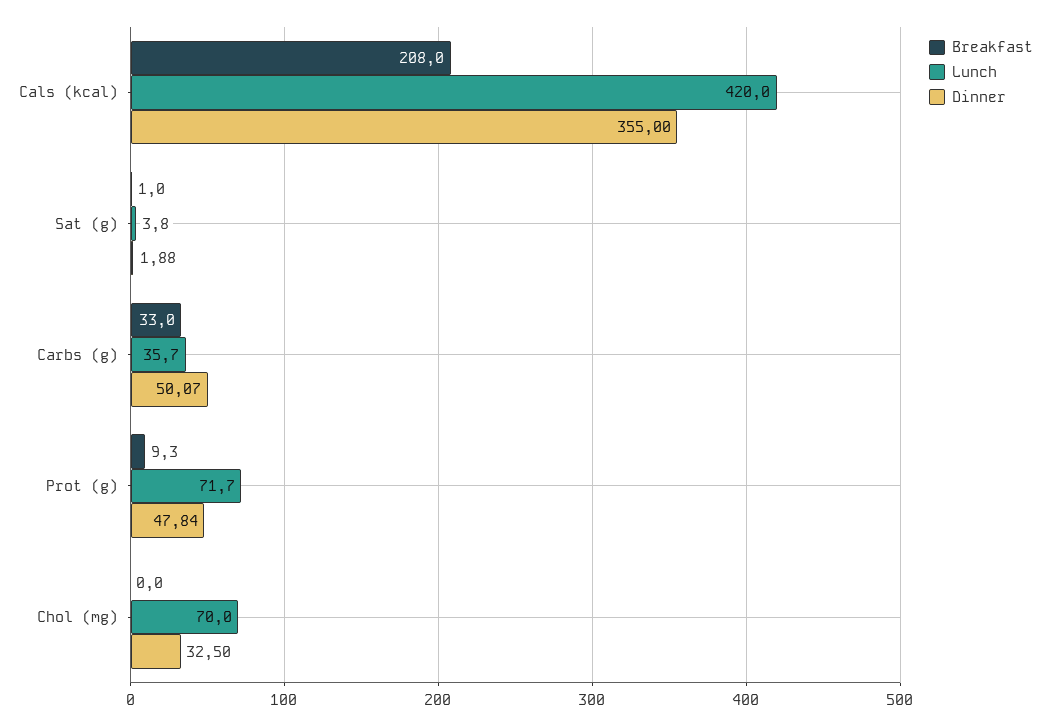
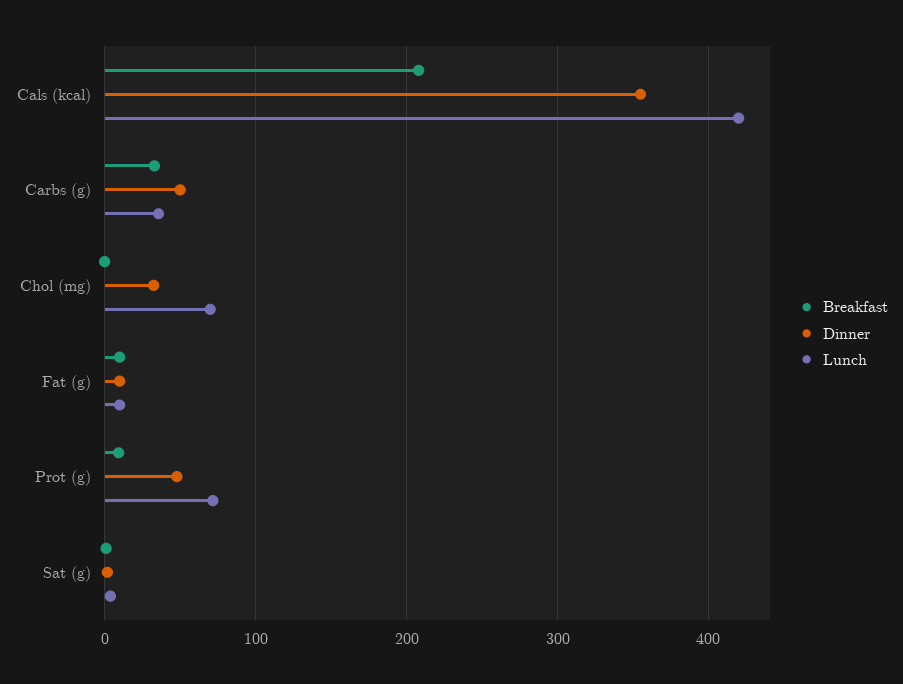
  {
    "Breakfast": {
      "Cals (kcal)": 208,
      "Sat (g)": 1,
      "Carbs (g)": 33,
      "Prot (g)": 9.3,
-     "Chol (mg)": 0
+     "Chol (mg)": 0,
+     "Fat (g)": 10
    },
    "Lunch": {
      "Cals (kcal)": 420,
      "Sat (g)": 3.8,
      "Carbs (g)": 35.7,
      "Prot (g)": 71.7,
-     "Chol (mg)": 70
+     "Chol (mg)": 70,
+     "Fat (g)": 10
    },
    "Dinner": {
      "Cals (kcal)": 355,
      "Sat (g)": 1.88,
      "Carbs (g)": 50.07,
      "Prot (g)": 47.84,
-     "Chol (mg)": 32.5
+     "Chol (mg)": 32.5,
+     "Fat (g)": 10
    }
  }

